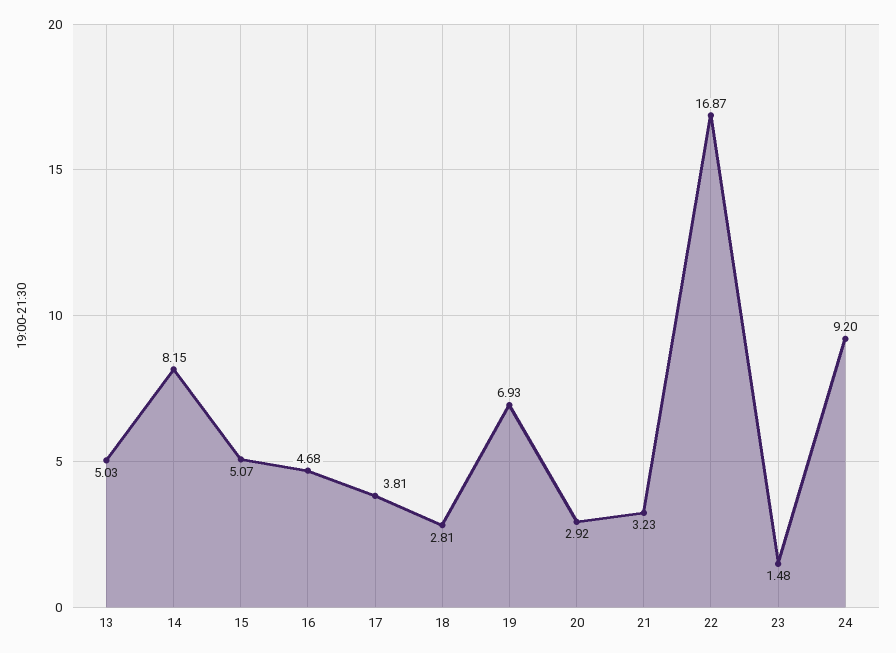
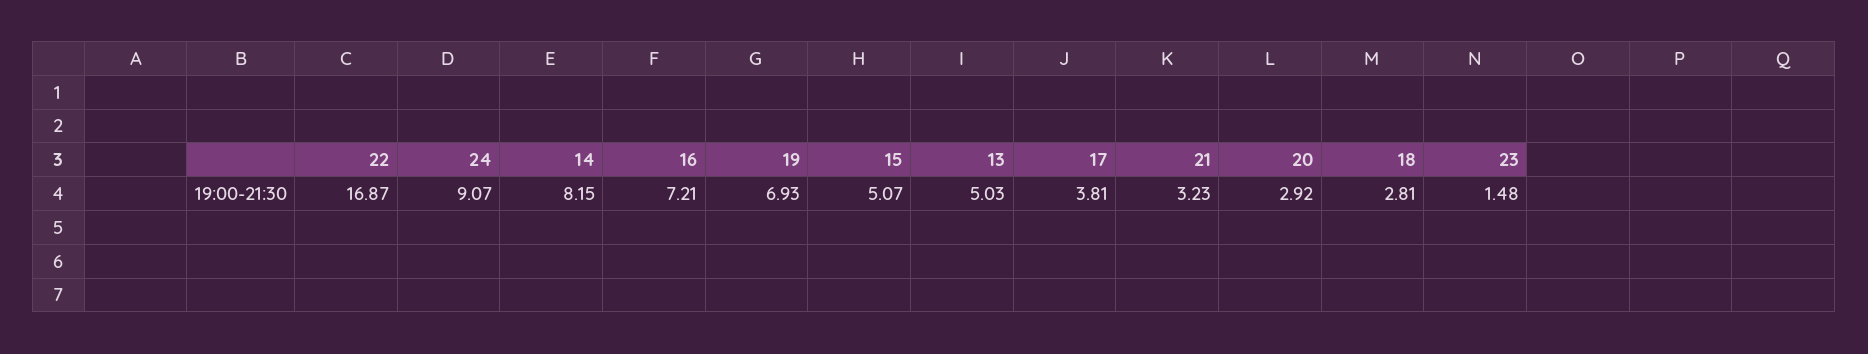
  {
    "13": 5.03,
    "14": 8.15,
    "15": 5.07,
-   "16": 4.68,
+   "16": 7.21,
    "17": 3.81,
    "18": 2.81,
    "19": 6.93,
    "20": 2.92,
    "21": 3.23,
    "22": 16.87,
    "23": 1.48,
-   "24": 9.2
+   "24": 9.07
  }

